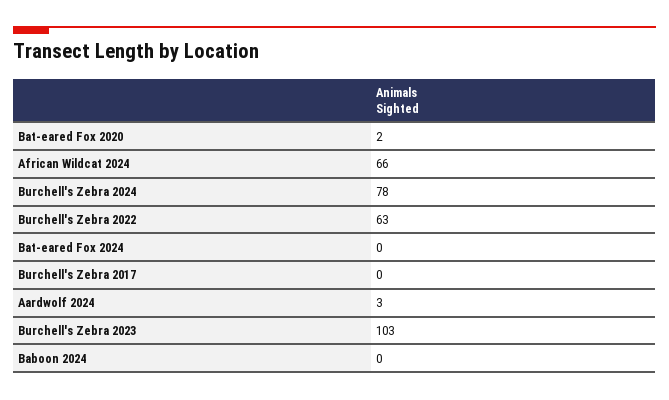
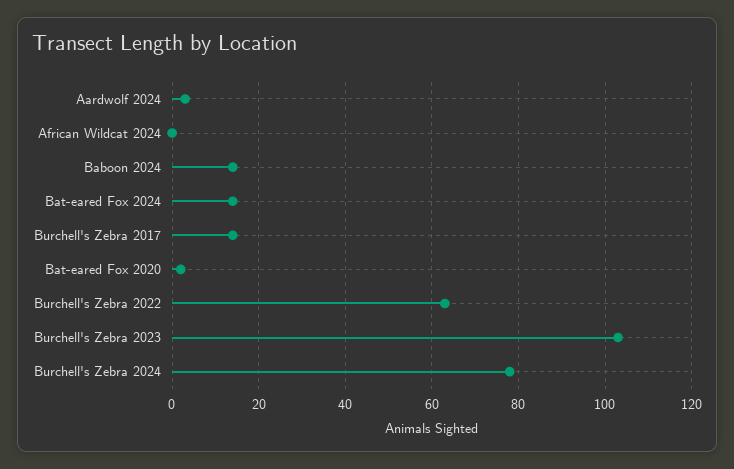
  {
    "Bat-eared Fox 2020": 2,
-   "African Wildcat 2024": 66,
+   "African Wildcat 2024": 0,
    "Burchell's Zebra 2024": 78,
    "Burchell's Zebra 2022": 63,
-   "Bat-eared Fox 2024": 0,
+   "Bat-eared Fox 2024": 15,
-   "Burchell's Zebra 2017": 0,
+   "Burchell's Zebra 2017": 15,
    "Aardwolf 2024": 3,
    "Burchell's Zebra 2023": 103,
-   "Baboon 2024": 0
+   "Baboon 2024": 15
  }

